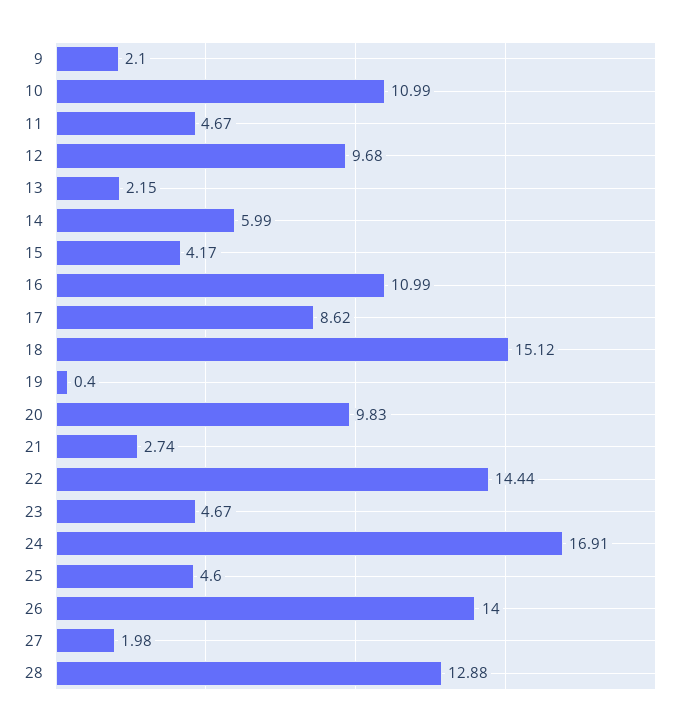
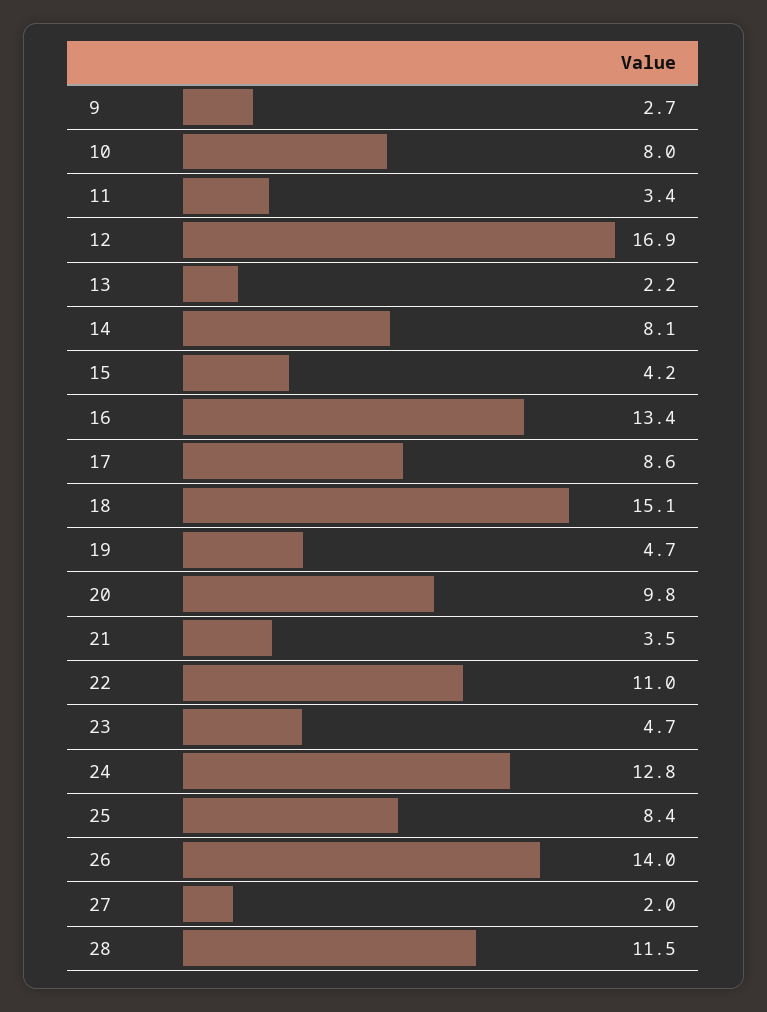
  {
-   "9": 2.1,
+   "9": 2.7,
-   "10": 10.99,
+   "10": 8,
-   "11": 4.67,
+   "11": 3.4,
-   "12": 9.68,
+   "12": 16.9,
    "13": 2.15,
-   "14": 5.99,
+   "14": 8.1,
    "15": 4.17,
-   "16": 10.99,
+   "16": 13.4,
    "17": 8.62,
    "18": 15.12,
-   "19": 0.4,
+   "19": 4.7,
    "20": 9.83,
-   "21": 2.74,
+   "21": 3.5,
-   "22": 14.44,
+   "22": 11,
    "23": 4.67,
-   "24": 16.91,
+   "24": 12.8,
-   "25": 4.6,
+   "25": 8.4,
    "26": 14,
    "27": 1.98,
-   "28": 12.88
+   "28": 11.5
  }

